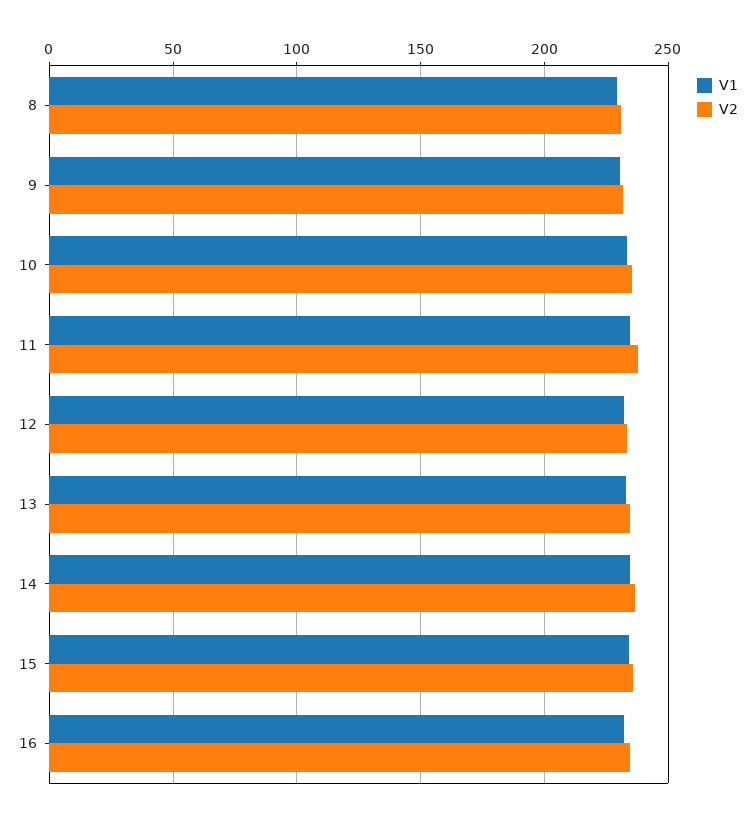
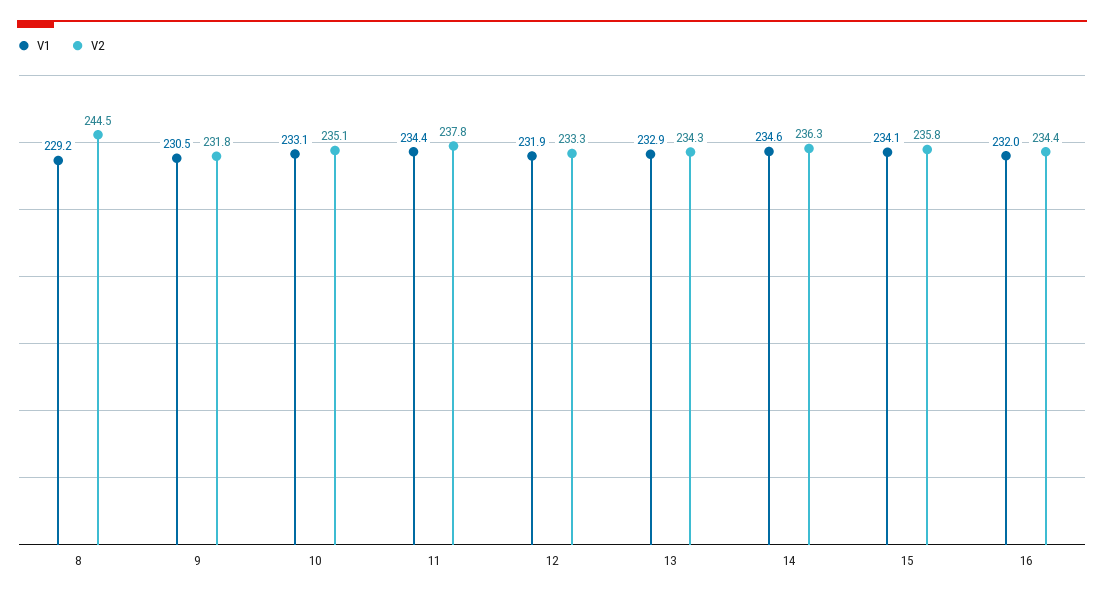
  {
    "V1": {
      "8": 229.2,
      "9": 230.5,
      "10": 233.1,
      "11": 234.4,
      "12": 231.9,
      "13": 232.9,
      "14": 234.6,
      "15": 234.1,
      "16": 232
    },
    "V2": {
-     "8": 230,
+     "8": 244.5,
      "9": 231.8,
      "10": 235.1,
      "11": 237.8,
      "12": 233.3,
      "13": 234.3,
      "14": 236.3,
      "15": 235.8,
      "16": 234.4
    }
  }

